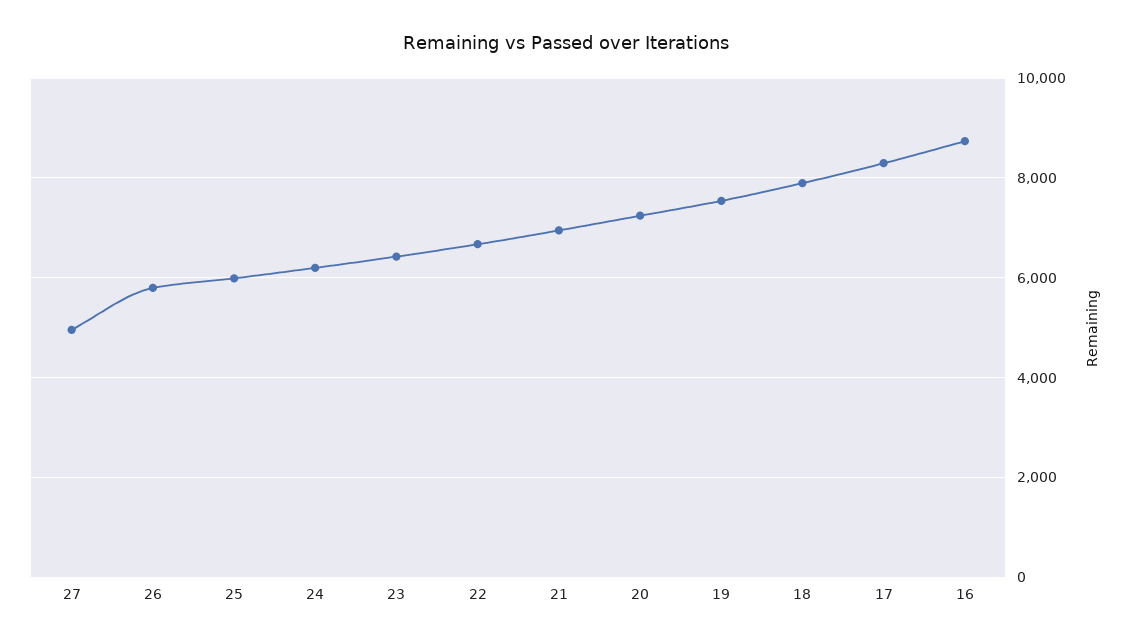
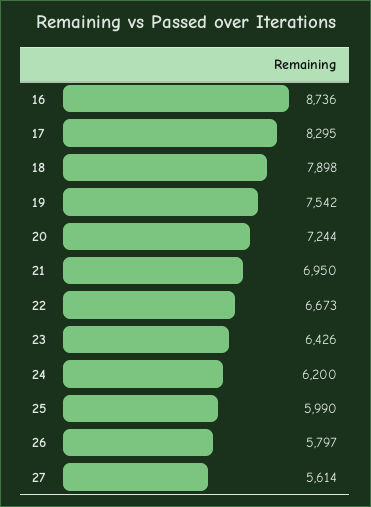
  {
-   "27": 5000,
+   "27": 5614,
    "26": 5797,
    "25": 5990,
    "24": 6200,
    "23": 6426,
    "22": 6673,
    "21": 6950,
    "20": 7244,
    "19": 7542,
    "18": 7898,
    "17": 8295,
    "16": 8736
  }

